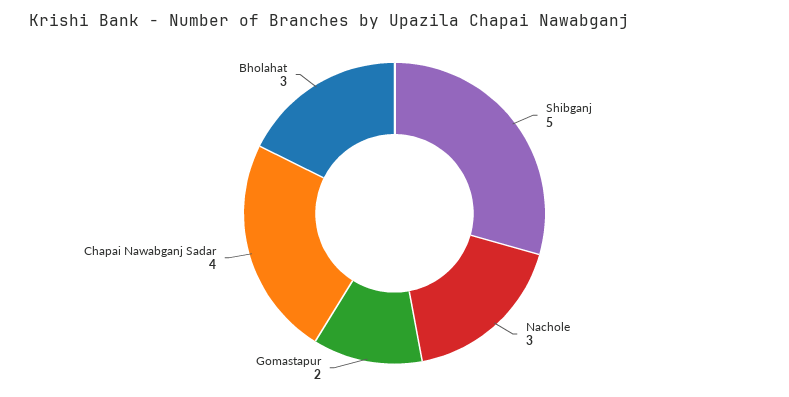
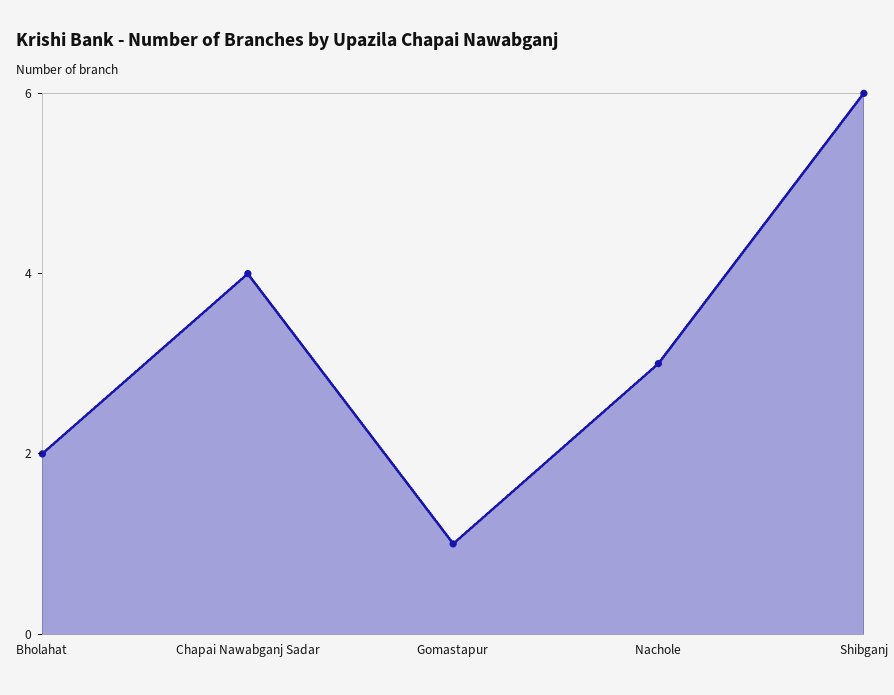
  {
-   "Shibganj": 5,
+   "Shibganj": 6,
    "Nachole": 3,
-   "Gomastapur": 2,
+   "Gomastapur": 1,
    "Chapai Nawabganj Sadar": 4,
-   "Bholahat": 3
+   "Bholahat": 2
  }

